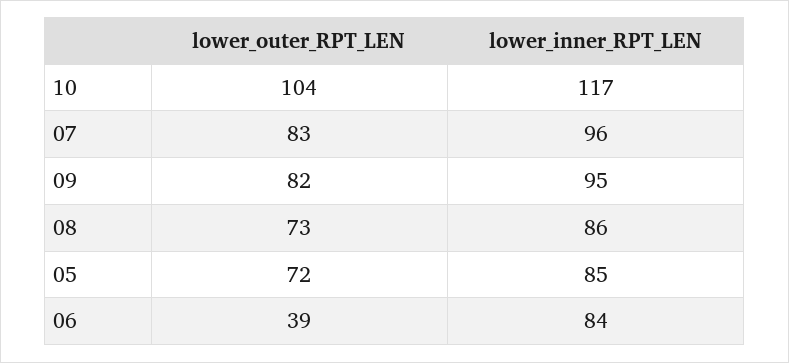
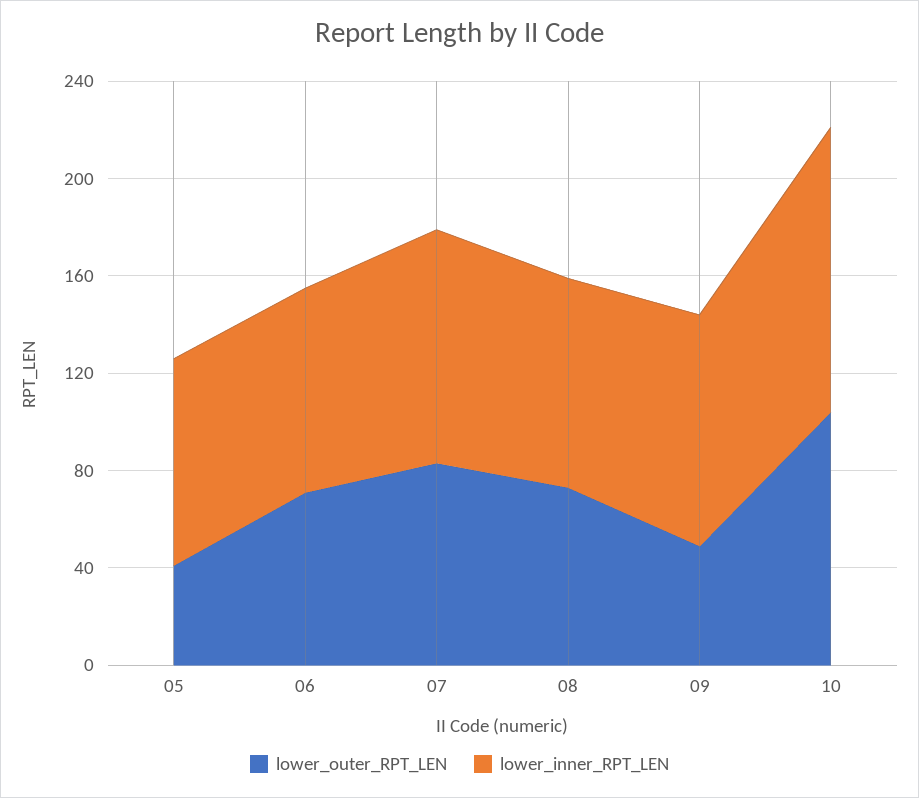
  {
    "lower_outer_RPT_LEN": {
      "10": 104,
      "07": 83,
-     "09": 82,
+     "09": 50,
      "08": 73,
-     "05": 72,
+     "05": 40,
-     "06": 39
+     "06": 70
    },
    "lower_inner_RPT_LEN": {
      "10": 117,
      "07": 96,
      "09": 95,
      "08": 86,
      "05": 85,
      "06": 84
    }
  }

